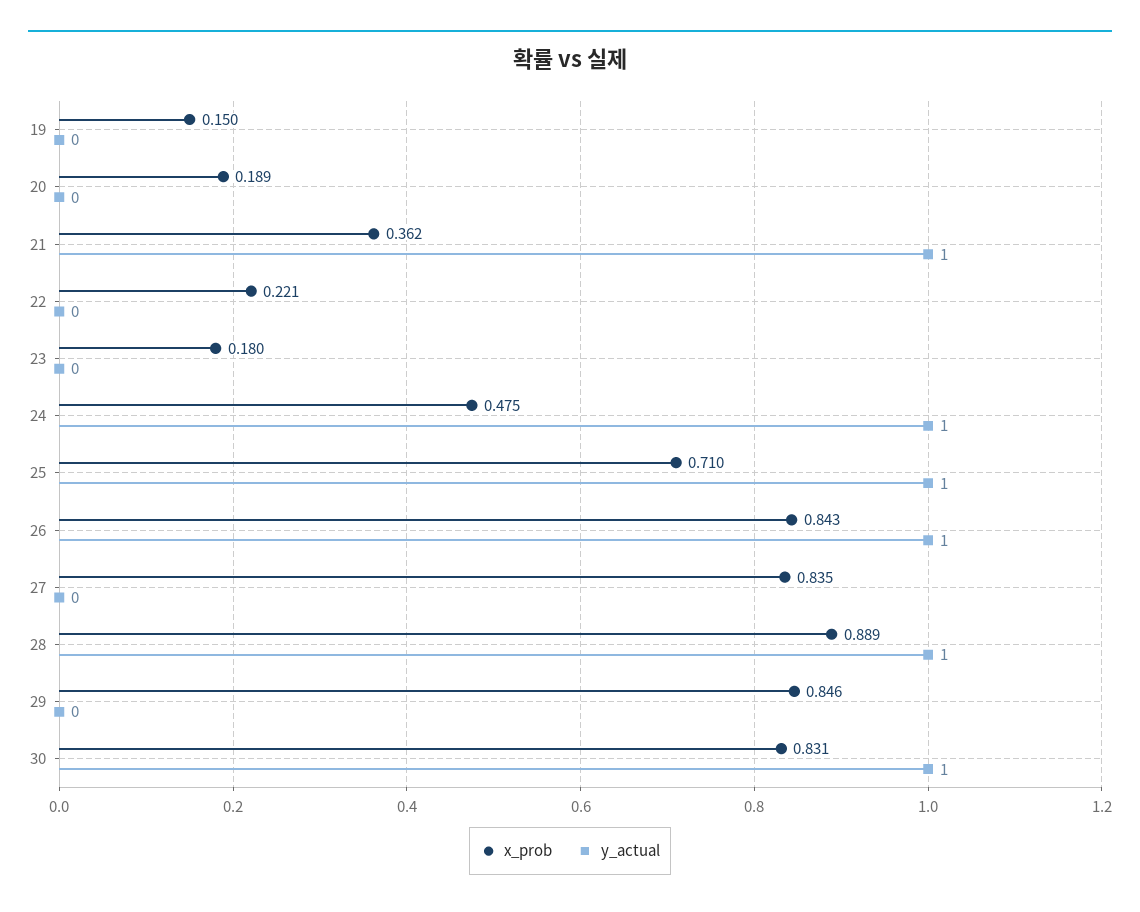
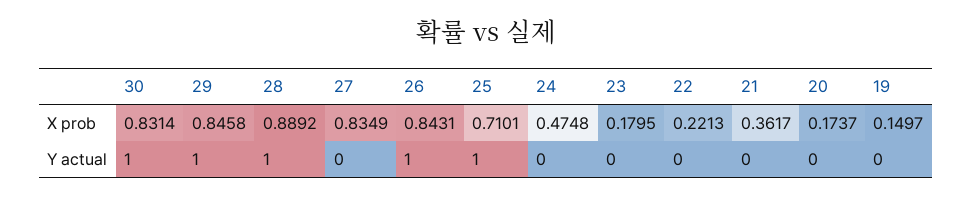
  {
    "x_prob": {
      "19": 0.1497,
-     "20": 0.189,
+     "20": 0.1737,
      "21": 0.3617,
      "22": 0.2213,
      "23": 0.1795,
      "24": 0.4748,
      "25": 0.7101,
      "26": 0.8431,
      "27": 0.8349,
      "28": 0.8892,
      "29": 0.8458,
      "30": 0.8314
    },
    "y_actual": {
      "19": 0,
      "20": 0,
-     "21": 1,
+     "21": 0,
      "22": 0,
      "23": 0,
-     "24": 1,
+     "24": 0,
      "25": 1,
      "26": 1,
      "27": 0,
      "28": 1,
-     "29": 0,
+     "29": 1,
      "30": 1
    }
  }

